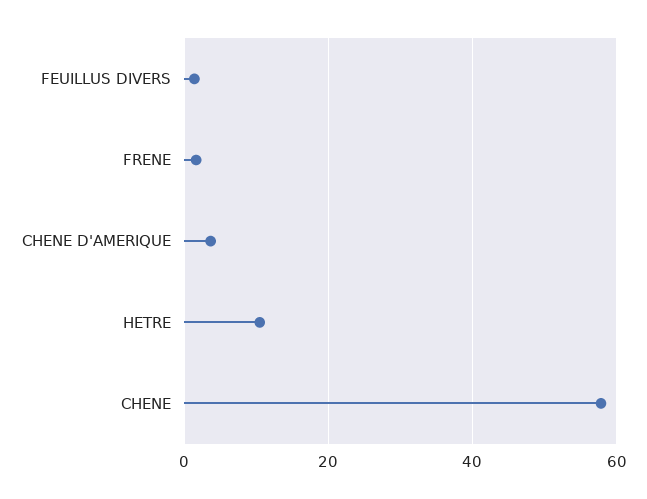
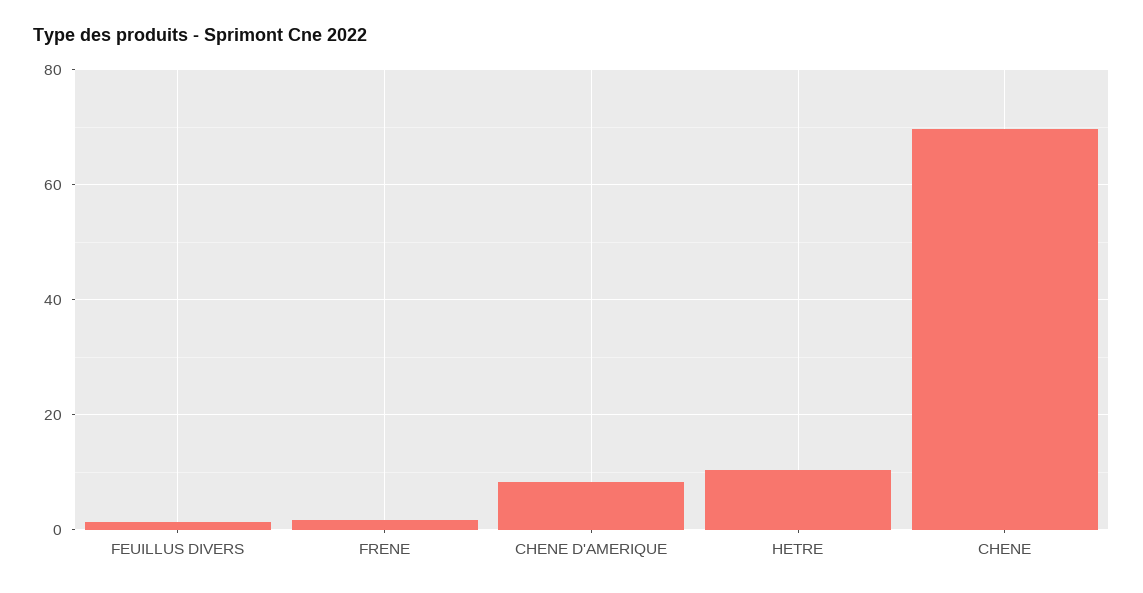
  {
    "FEUILLUS DIVERS": 2,
    "FRENE": 2,
-   "CHENE D'AMERIQUE": 4,
+   "CHENE D'AMERIQUE": 8,
    "HETRE": 10,
-   "CHENE": 58
+   "CHENE": 70
  }

